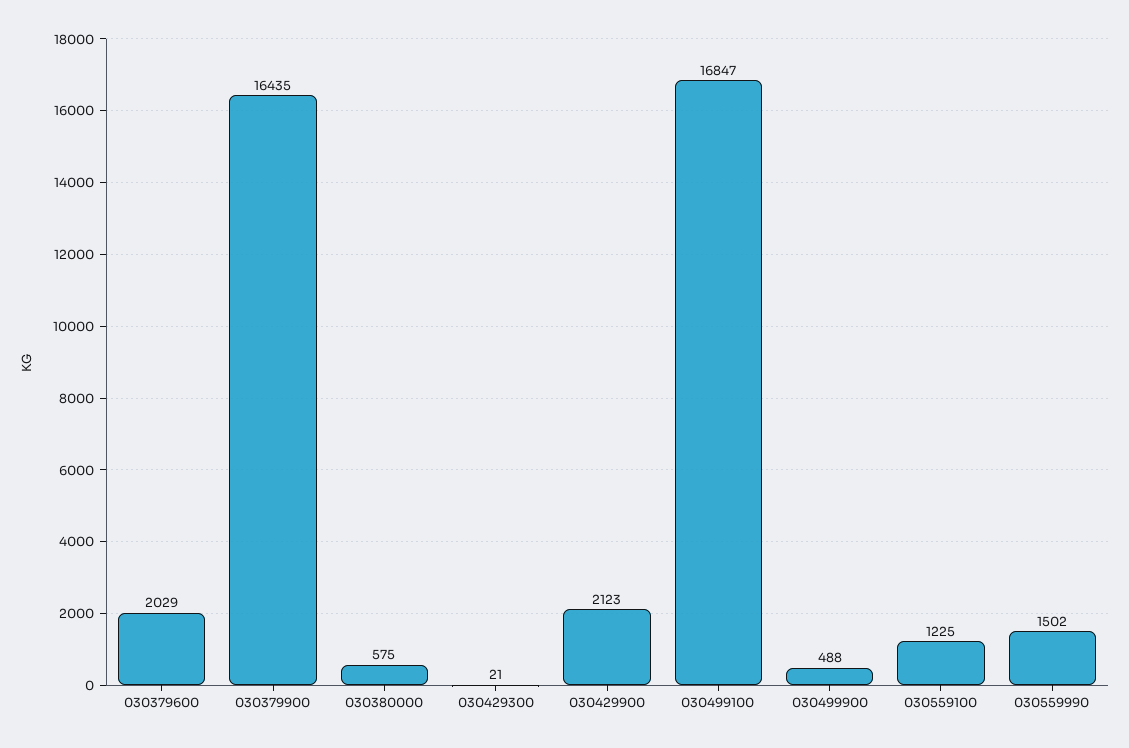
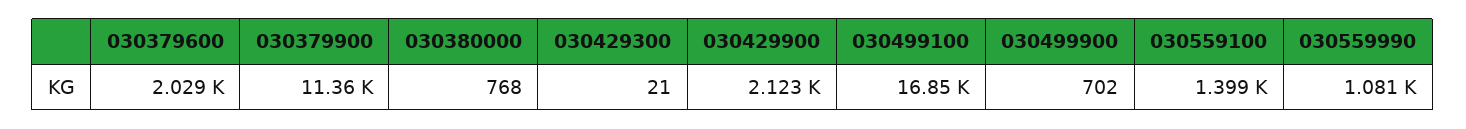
  {
    "030379600": 2029,
-   "030379900": 16435,
+   "030379900": 11360,
-   "030380000": 575,
+   "030380000": 768,
    "030429300": 21,
    "030429900": 2123,
    "030499100": 16847,
-   "030499900": 488,
+   "030499900": 702,
-   "030559100": 1225,
+   "030559100": 1399,
-   "030559990": 1502
+   "030559990": 1081
  }

